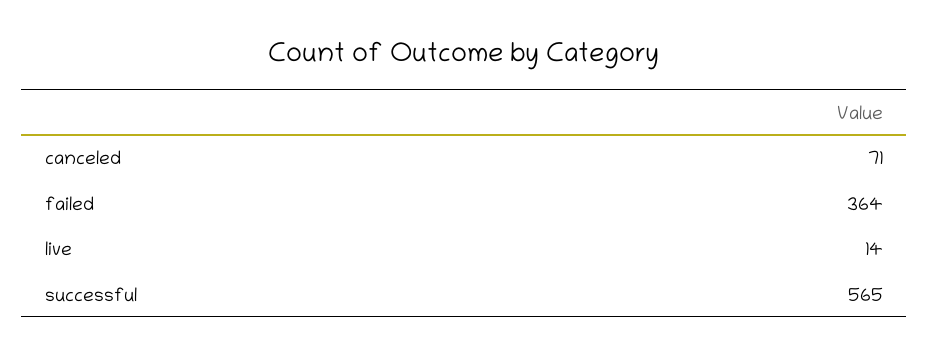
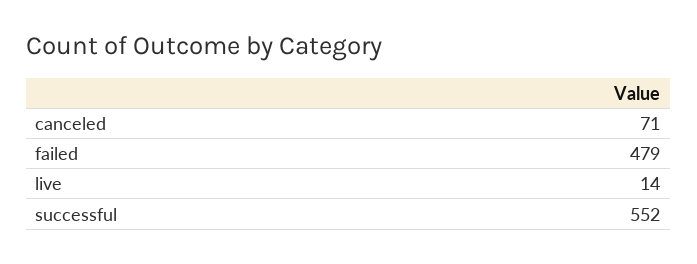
  {
    "canceled": 71,
-   "failed": 364,
+   "failed": 479,
    "live": 14,
-   "successful": 565
+   "successful": 552
  }

